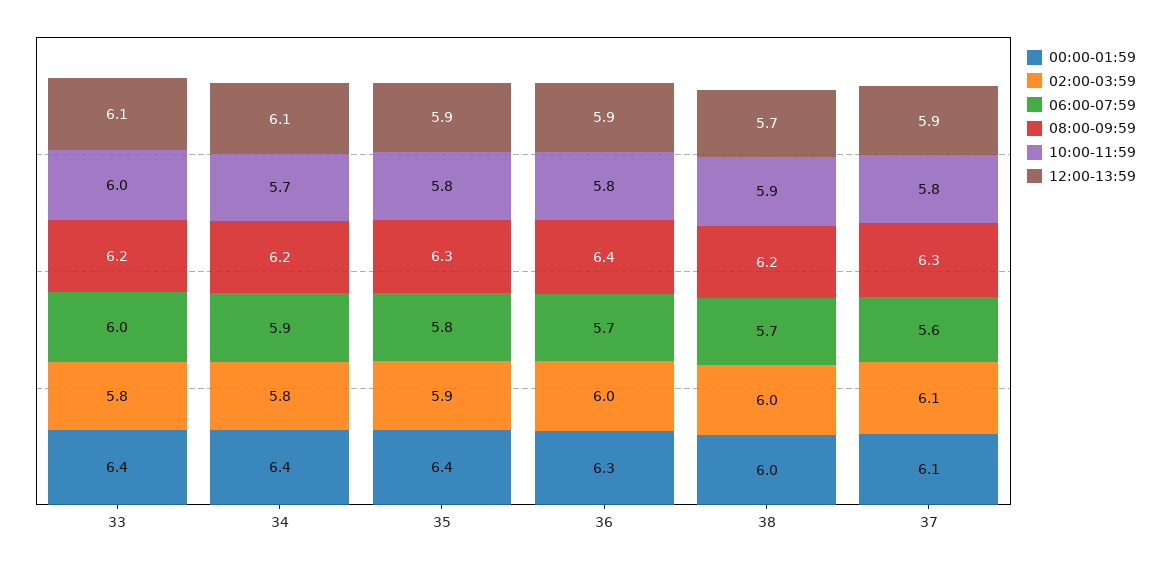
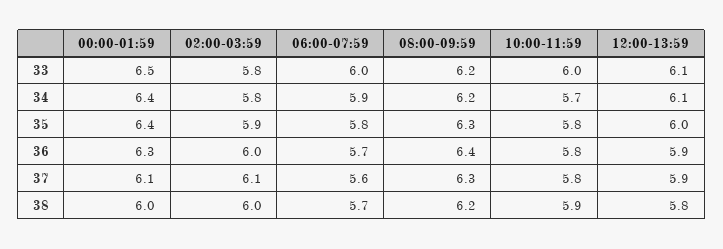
  {
    "00:00-01:59": {
-     "33": 6.4,
+     "33": 6.5,
      "34": 6.4,
      "35": 6.4,
      "36": 6.3,
      "38": 6,
      "37": 6.1
    },
    "02:00-03:59": {
      "33": 5.8,
      "34": 5.8,
      "35": 5.9,
      "36": 6,
      "38": 6,
      "37": 6.1
    },
    "06:00-07:59": {
      "33": 6,
      "34": 5.9,
      "35": 5.8,
      "36": 5.7,
      "38": 5.7,
      "37": 5.6
    },
    "08:00-09:59": {
      "33": 6.2,
      "34": 6.2,
      "35": 6.3,
      "36": 6.4,
      "38": 6.2,
      "37": 6.3
    },
    "10:00-11:59": {
      "33": 6,
      "34": 5.7,
      "35": 5.8,
      "36": 5.8,
      "38": 5.9,
      "37": 5.8
    },
    "12:00-13:59": {
      "33": 6.1,
      "34": 6.1,
-     "35": 5.9,
+     "35": 6,
      "36": 5.9,
-     "38": 5.7,
+     "38": 5.8,
      "37": 5.9
    }
  }

